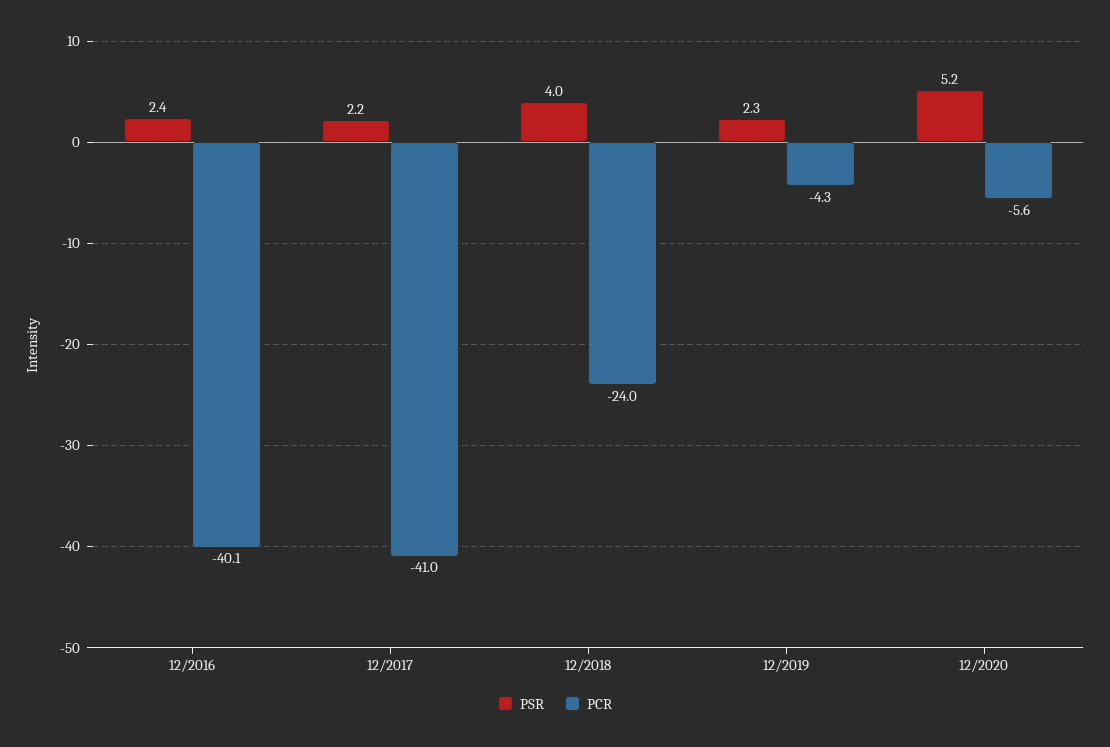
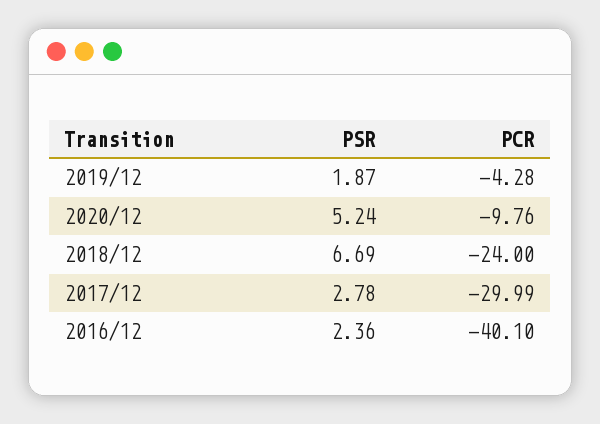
  {
    "PSR": {
      "12/2016": 2.36,
-     "12/2017": 2.2,
+     "12/2017": 2.78,
-     "12/2018": 4,
+     "12/2018": 6.69,
-     "12/2019": 2.3,
+     "12/2019": 1.87,
      "12/2020": 5.24
    },
    "PCR": {
      "12/2016": -40.1,
-     "12/2017": -41,
+     "12/2017": -29.99,
      "12/2018": -24,
      "12/2019": -4.28,
-     "12/2020": -5.6
+     "12/2020": -9.76
    }
  }

